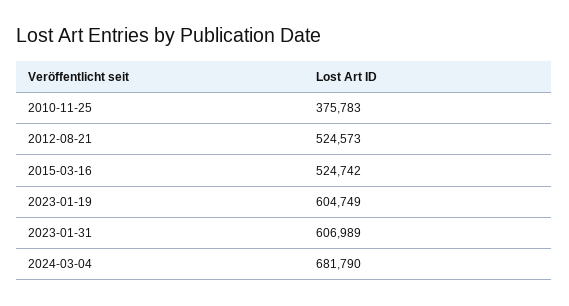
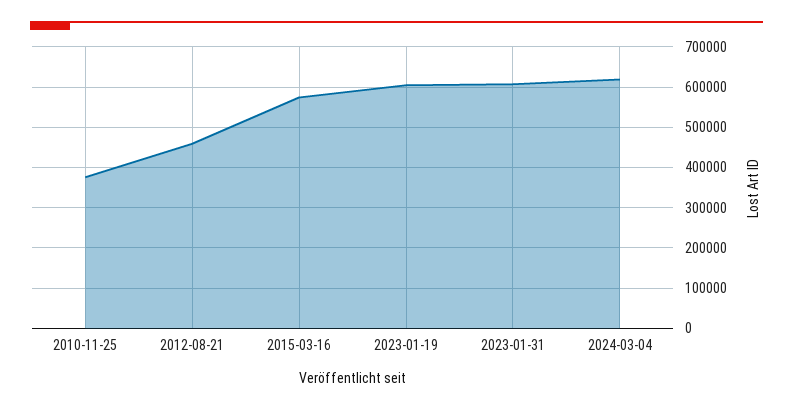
  {
    "2010-11-25": 375783,
-   "2012-08-21": 524573,
+   "2012-08-21": 460000,
-   "2015-03-16": 524742,
+   "2015-03-16": 580000,
    "2023-01-19": 604749,
    "2023-01-31": 606989,
-   "2024-03-04": 681790
+   "2024-03-04": 620000
  }

